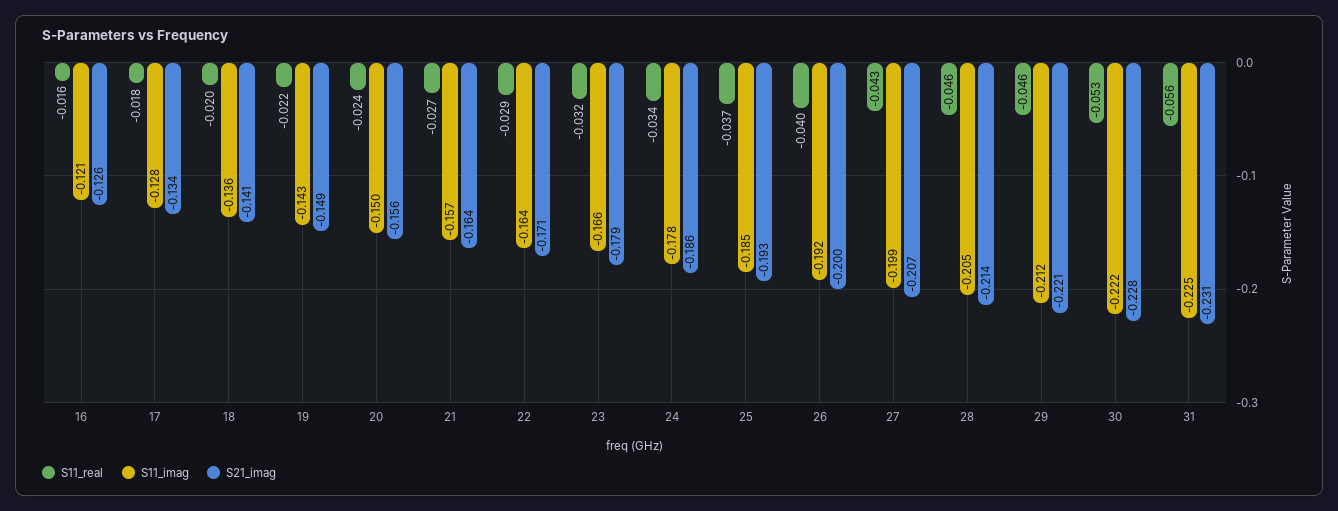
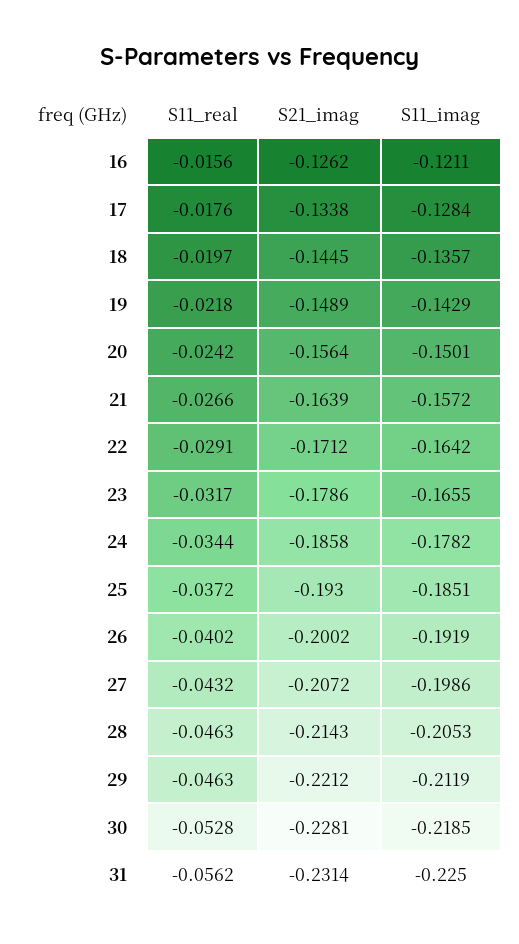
  {
    "S11_real": {
      "16": -0.0156,
      "17": -0.0176,
      "18": -0.0197,
      "19": -0.0218,
      "20": -0.0242,
      "21": -0.0266,
      "22": -0.0291,
      "23": -0.0317,
      "24": -0.0344,
      "25": -0.0372,
      "26": -0.0402,
      "27": -0.0432,
      "28": -0.0463,
      "29": -0.0463,
      "30": -0.0528,
      "31": -0.0562
    },
    "S11_imag": {
      "16": -0.1211,
      "17": -0.1284,
      "18": -0.1357,
      "19": -0.1429,
      "20": -0.1501,
      "21": -0.1572,
      "22": -0.1642,
      "23": -0.1655,
      "24": -0.1782,
      "25": -0.1851,
      "26": -0.1919,
      "27": -0.1986,
      "28": -0.2053,
      "29": -0.2119,
-     "30": -0.222,
+     "30": -0.2185,
      "31": -0.225
    },
    "S21_imag": {
      "16": -0.1262,
      "17": -0.1338,
-     "18": -0.141,
+     "18": -0.1445,
      "19": -0.1489,
      "20": -0.1564,
      "21": -0.1639,
      "22": -0.1712,
      "23": -0.1786,
      "24": -0.1858,
      "25": -0.193,
      "26": -0.2002,
      "27": -0.2072,
      "28": -0.2143,
      "29": -0.2212,
      "30": -0.2281,
      "31": -0.2314
    }
  }

